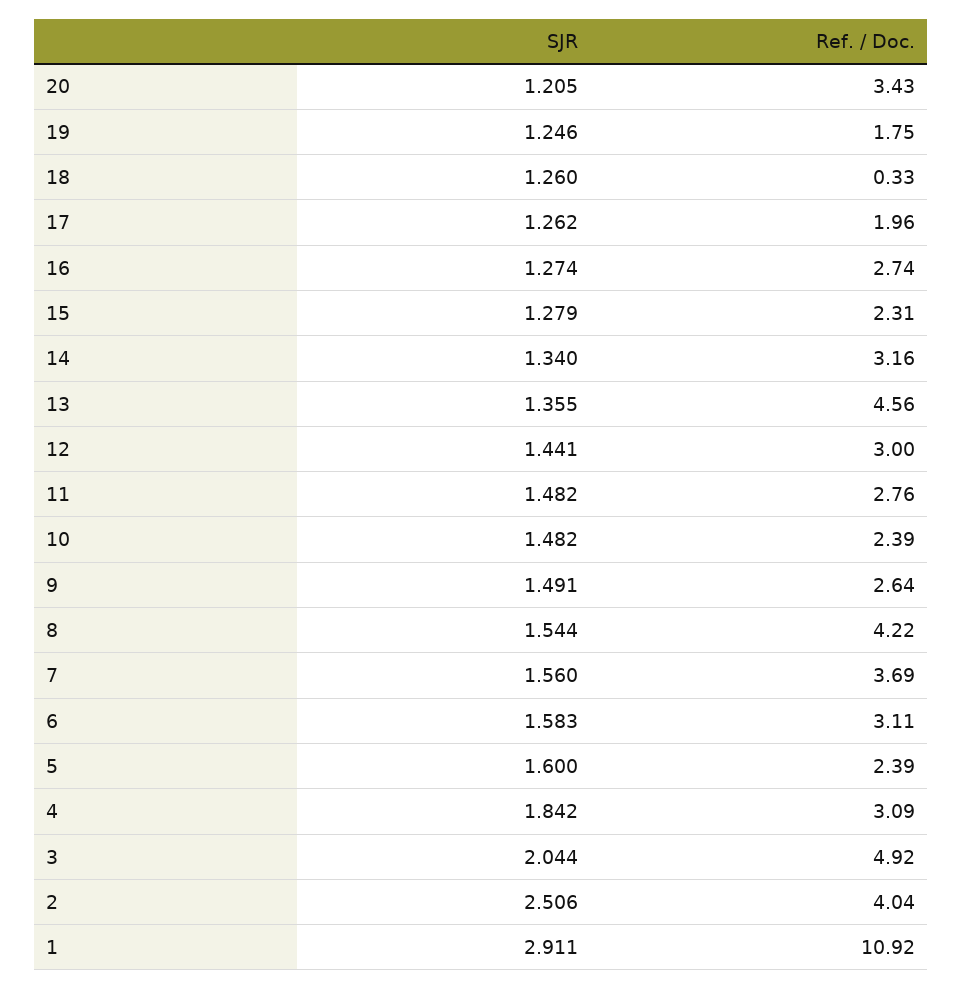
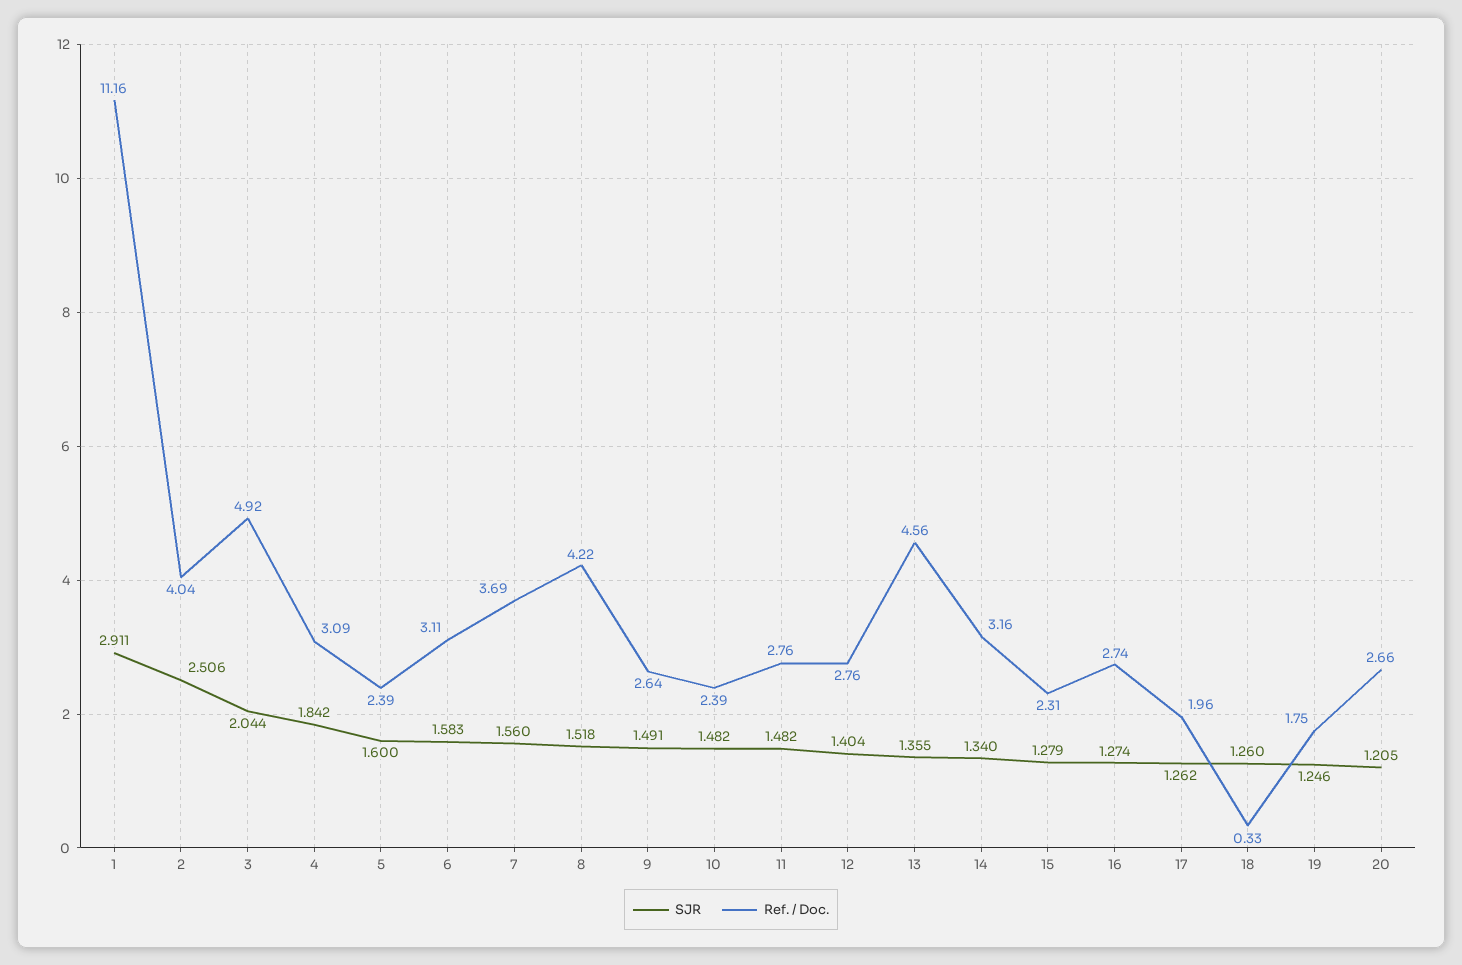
  {
    "SJR": {
      "20": 1.205,
      "19": 1.246,
      "18": 1.26,
      "17": 1.262,
      "16": 1.274,
      "15": 1.279,
      "14": 1.34,
      "13": 1.355,
-     "12": 1.441,
+     "12": 1.404,
      "11": 1.482,
      "10": 1.482,
      "9": 1.491,
-     "8": 1.544,
+     "8": 1.518,
      "7": 1.56,
      "6": 1.583,
      "5": 1.6,
      "4": 1.842,
      "3": 2.044,
      "2": 2.506,
      "1": 2.911
    },
    "Ref. / Doc.": {
-     "20": 3.43,
+     "20": 2.66,
      "19": 1.75,
      "18": 0.33,
      "17": 1.96,
      "16": 2.74,
      "15": 2.31,
      "14": 3.16,
      "13": 4.56,
-     "12": 3,
+     "12": 2.76,
      "11": 2.76,
      "10": 2.39,
      "9": 2.64,
      "8": 4.22,
      "7": 3.69,
      "6": 3.11,
      "5": 2.39,
      "4": 3.09,
      "3": 4.92,
      "2": 4.04,
-     "1": 10.92
+     "1": 11.16
    }
  }

